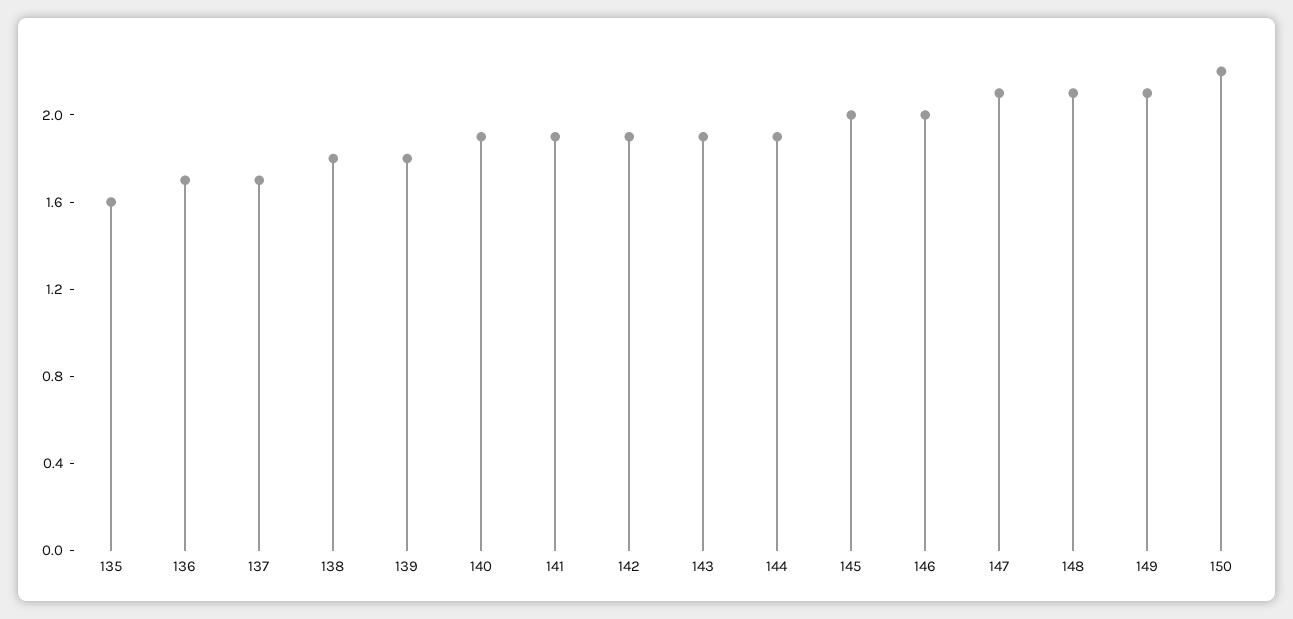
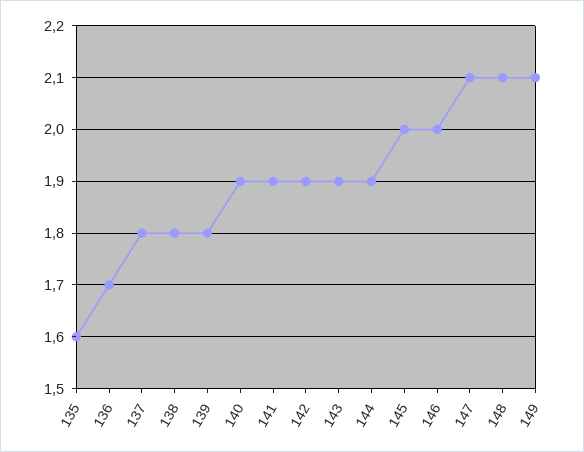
  {
    "135": 1.6,
    "136": 1.7,
-   "137": 1.7,
+   "137": 1.8,
    "138": 1.8,
    "139": 1.8,
    "140": 1.9,
    "141": 1.9,
    "142": 1.9,
    "143": 1.9,
    "144": 1.9,
    "145": 2,
    "146": 2,
    "147": 2.1,
    "148": 2.1,
-   "149": 2.1,
+   "149": 2.1
-   "150": 2.2
  }

